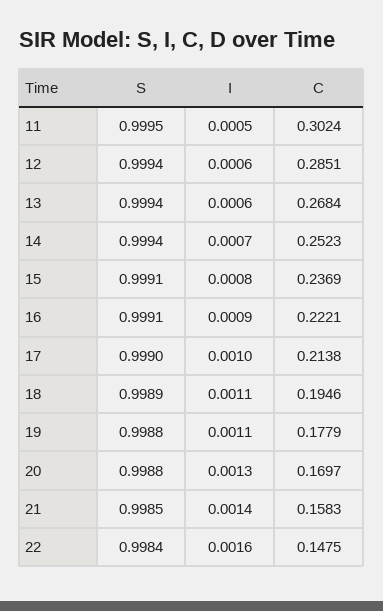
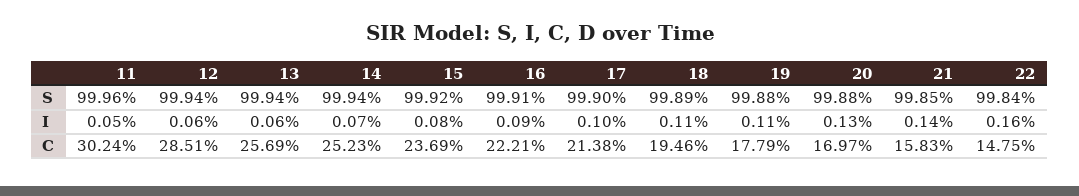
  {
    "S": {
-     "11": 0.9995,
+     "11": 0.9996,
      "12": 0.9994,
      "13": 0.9994,
      "14": 0.9994,
-     "15": 0.9991,
+     "15": 0.9992,
      "16": 0.9991,
      "17": 0.999,
      "18": 0.9989,
      "19": 0.9988,
      "20": 0.9988,
      "21": 0.9985,
      "22": 0.9984
    },
    "I": {
      "11": 0.0005,
      "12": 0.0006,
      "13": 0.0006,
      "14": 0.0007,
      "15": 0.0008,
      "16": 0.0009,
      "17": 0.001,
      "18": 0.0011,
      "19": 0.0011,
      "20": 0.0013,
      "21": 0.0014,
      "22": 0.0016
    },
    "C": {
      "11": 0.3024,
      "12": 0.2851,
-     "13": 0.2684,
+     "13": 0.2569,
      "14": 0.2523,
      "15": 0.2369,
      "16": 0.2221,
      "17": 0.2138,
      "18": 0.1946,
      "19": 0.1779,
      "20": 0.1697,
      "21": 0.1583,
      "22": 0.1475
    }
  }

